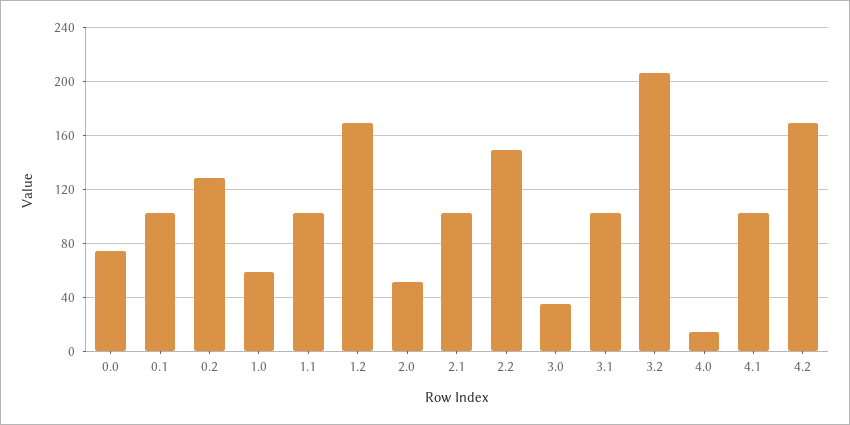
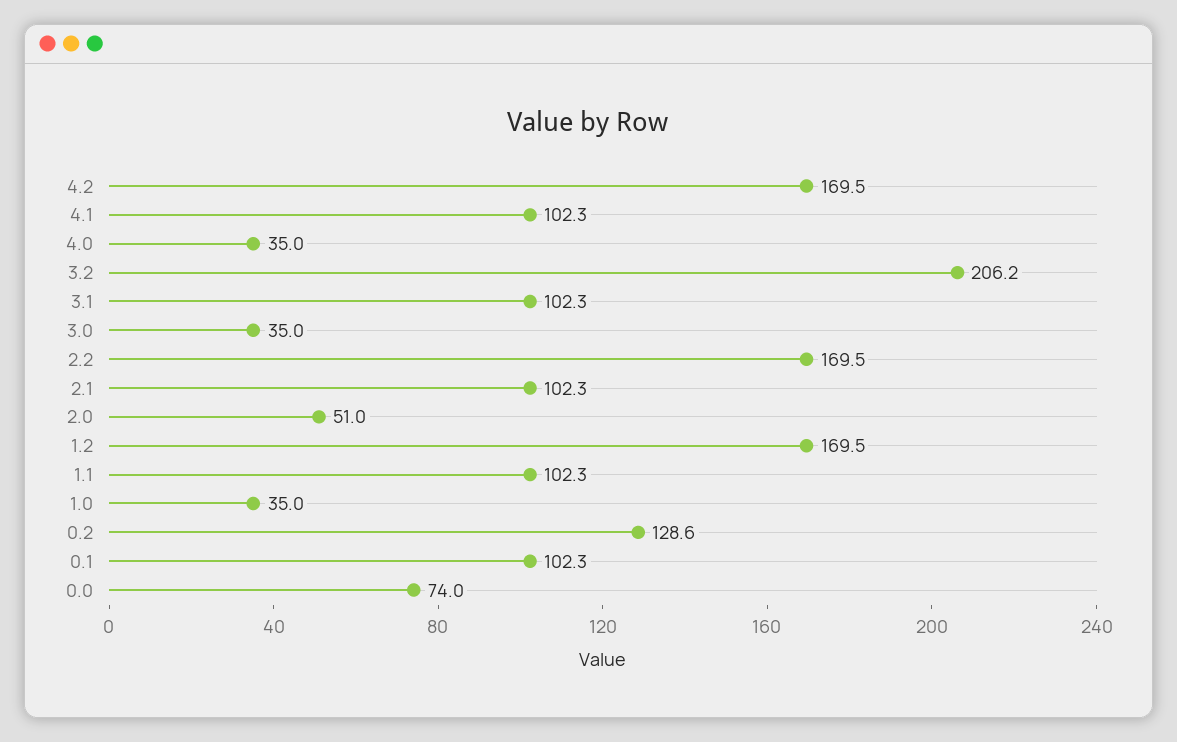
  {
    "0.0": 74,
    "0.1": 102.3,
    "0.2": 128.6,
-   "1.0": 60,
+   "1.0": 35,
    "1.1": 102.3,
    "1.2": 169.5,
    "2.0": 51,
    "2.1": 102.3,
-   "2.2": 150,
+   "2.2": 169.5,
    "3.0": 35,
    "3.1": 102.3,
    "3.2": 206.2,
-   "4.0": 15,
+   "4.0": 35,
    "4.1": 102.3,
    "4.2": 169.5
  }

